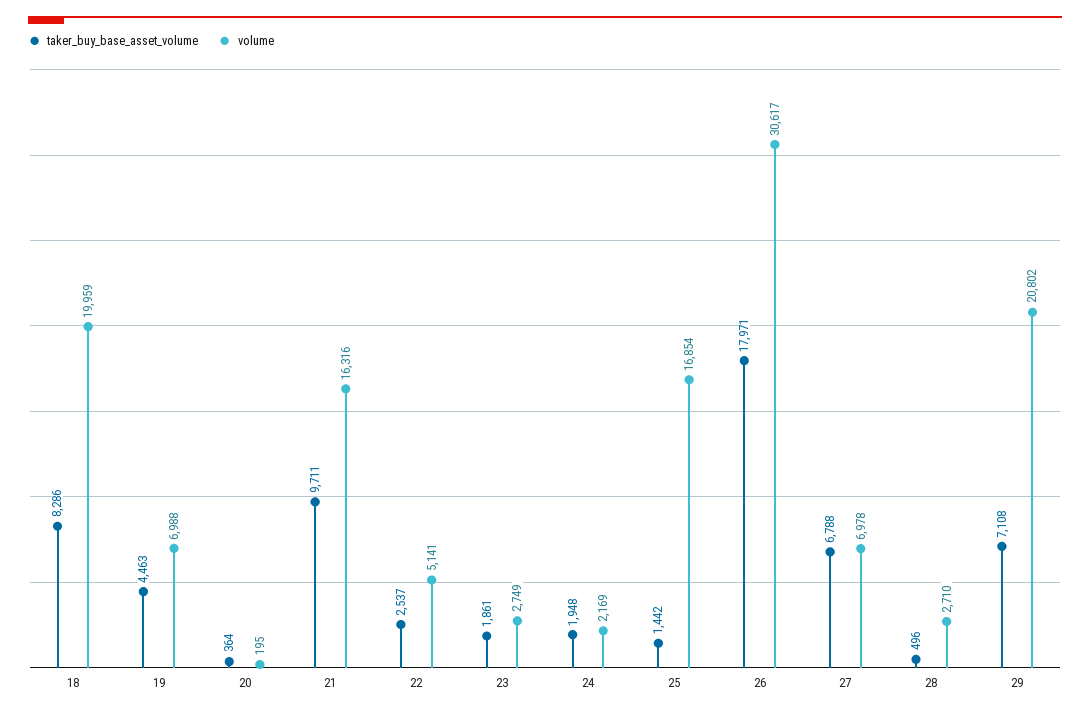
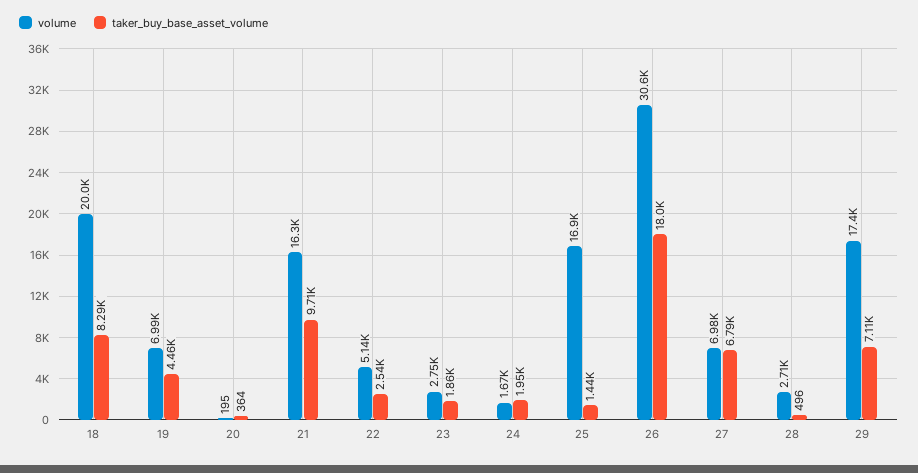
  {
    "taker_buy_base_asset_volume": {
      "18": 8286,
      "19": 4463,
      "20": 364,
      "21": 9711,
      "22": 2537,
      "23": 1861,
      "24": 1948,
      "25": 1442,
      "26": 17971,
      "27": 6788,
      "28": 496,
      "29": 7108
    },
    "volume": {
      "18": 19959,
      "19": 6988,
      "20": 195,
      "21": 16316,
      "22": 5141,
      "23": 2749,
-     "24": 2169,
+     "24": 1670,
      "25": 16854,
      "26": 30617,
      "27": 6978,
      "28": 2710,
-     "29": 20802
+     "29": 17400
    }
  }

